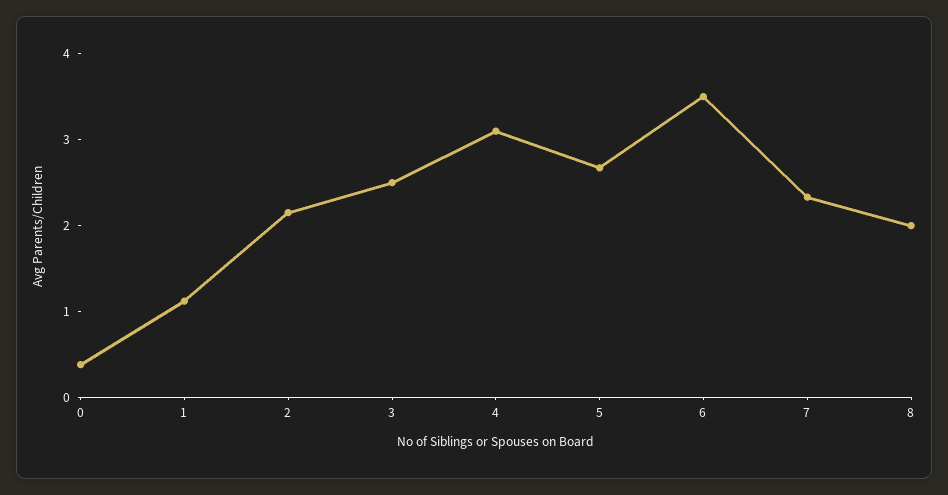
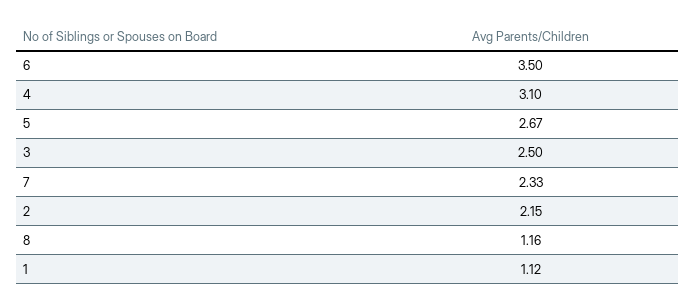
  {
-   "0": 0.4,
    "1": 1.12,
    "2": 2.15,
    "3": 2.5,
    "4": 3.1,
    "5": 2.67,
    "6": 3.5,
    "7": 2.33,
-   "8": 2
+   "8": 1.16
  }

